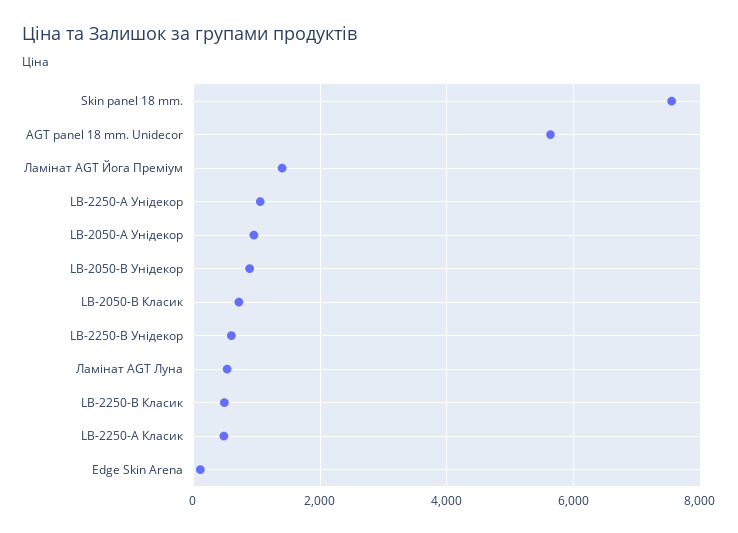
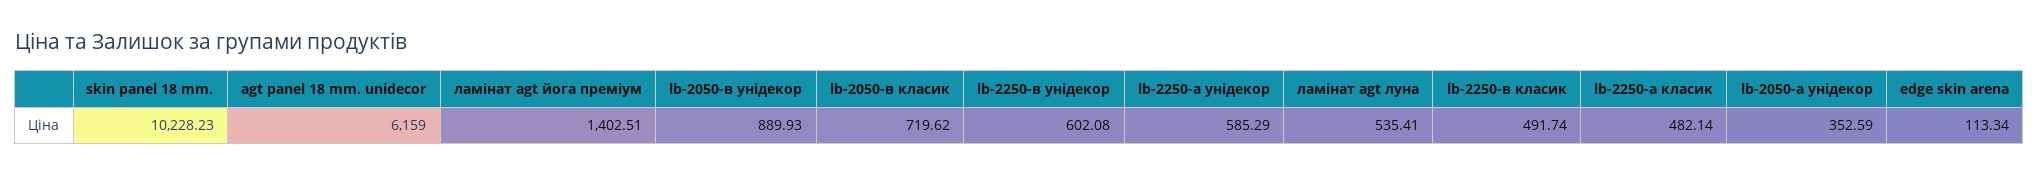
  {
-   "Skin panel 18 mm.": 7600,
+   "Skin panel 18 mm.": 10228.23,
-   "AGT panel 18 mm. Unidecor": 5600,
+   "AGT panel 18 mm. Unidecor": 6159,
    "Ламінат AGT Йога Преміум": 1402.51,
-   "LB-2250-А Унідекор": 1000,
+   "LB-2250-А Унідекор": 585.29,
-   "LB-2050-А Унідекор": 1000,
+   "LB-2050-А Унідекор": 352.59,
    "LB-2050-В Унідекор": 889.93,
    "LB-2050-В Класик": 719.62,
    "LB-2250-В Унідекор": 602.08,
    "Ламінат AGT Луна": 535.41,
    "LB-2250-В Класик": 491.74,
    "LB-2250-А Класик": 482.14,
    "Edge Skin Arena": 113.34
  }

